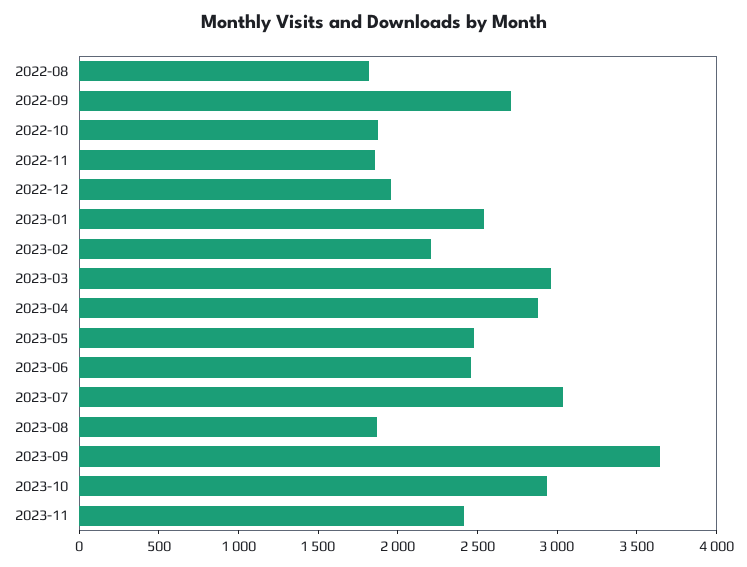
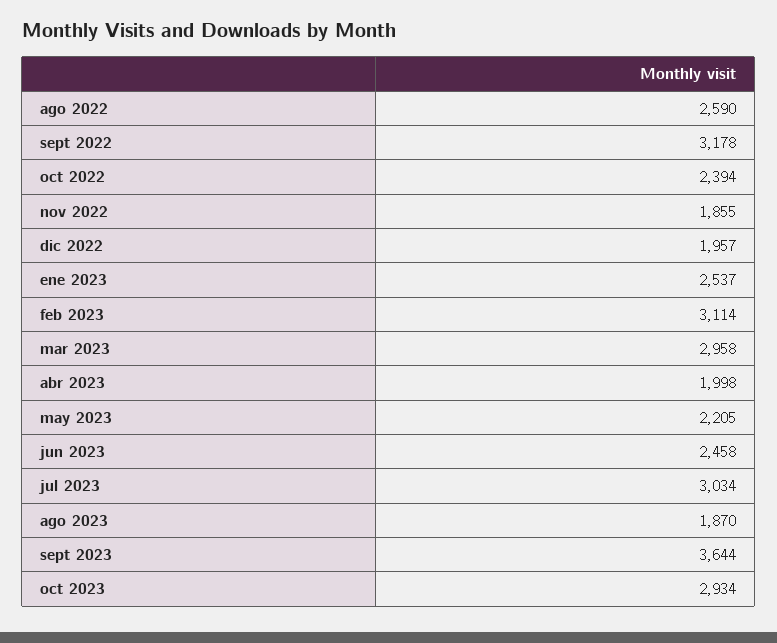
  {
-   "2022-08": 1800,
+   "2022-08": 2590,
-   "2022-09": 2700,
+   "2022-09": 3178,
-   "2022-10": 1900,
+   "2022-10": 2394,
    "2022-11": 1855,
    "2022-12": 1957,
    "2023-01": 2537,
-   "2023-02": 2200,
+   "2023-02": 3114,
    "2023-03": 2958,
-   "2023-04": 2900,
+   "2023-04": 1998,
-   "2023-05": 2500,
+   "2023-05": 2205,
    "2023-06": 2458,
    "2023-07": 3034,
    "2023-08": 1870,
    "2023-09": 3644,
-   "2023-10": 2934,
+   "2023-10": 2934
-   "2023-11": 2400
  }

